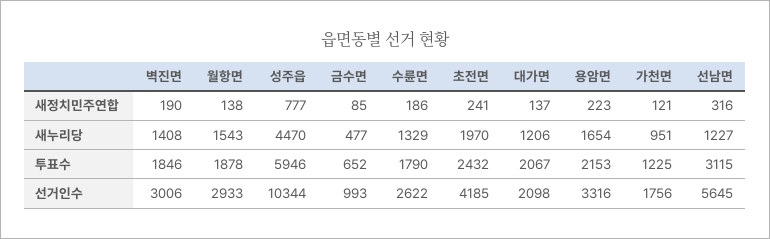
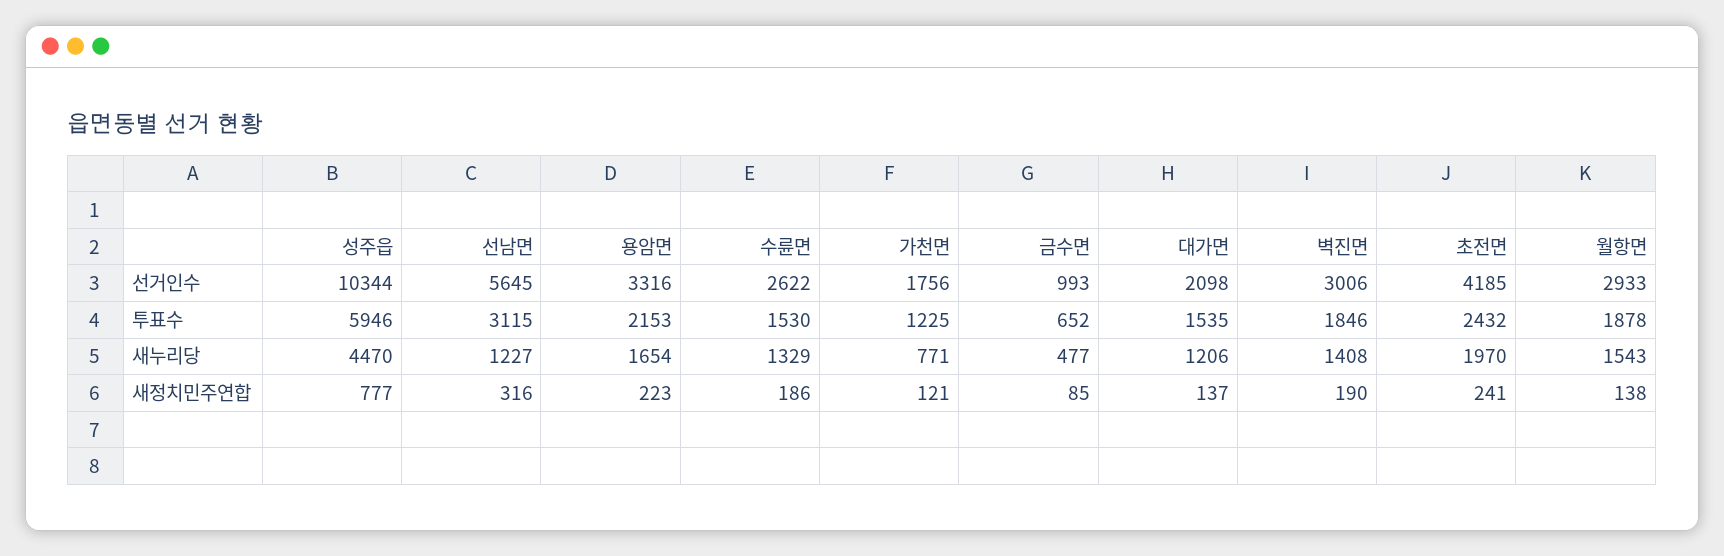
  {
    "벽진면": {
      "새정치민주연합": 190,
      "새누리당": 1408,
      "투표수": 1846,
      "선거인수": 3006
    },
    "월항면": {
      "새정치민주연합": 138,
      "새누리당": 1543,
      "투표수": 1878,
      "선거인수": 2933
    },
    "성주읍": {
      "새정치민주연합": 777,
      "새누리당": 4470,
      "투표수": 5946,
      "선거인수": 10344
    },
    "금수면": {
      "새정치민주연합": 85,
      "새누리당": 477,
      "투표수": 652,
      "선거인수": 993
    },
    "수륜면": {
      "새정치민주연합": 186,
      "새누리당": 1329,
-     "투표수": 1790,
+     "투표수": 1530,
      "선거인수": 2622
    },
    "초전면": {
      "새정치민주연합": 241,
      "새누리당": 1970,
      "투표수": 2432,
      "선거인수": 4185
    },
    "대가면": {
      "새정치민주연합": 137,
      "새누리당": 1206,
-     "투표수": 2067,
+     "투표수": 1535,
      "선거인수": 2098
    },
    "용암면": {
      "새정치민주연합": 223,
      "새누리당": 1654,
      "투표수": 2153,
      "선거인수": 3316
    },
    "가천면": {
      "새정치민주연합": 121,
-     "새누리당": 951,
+     "새누리당": 771,
      "투표수": 1225,
      "선거인수": 1756
    },
    "선남면": {
      "새정치민주연합": 316,
      "새누리당": 1227,
      "투표수": 3115,
      "선거인수": 5645
    }
  }

